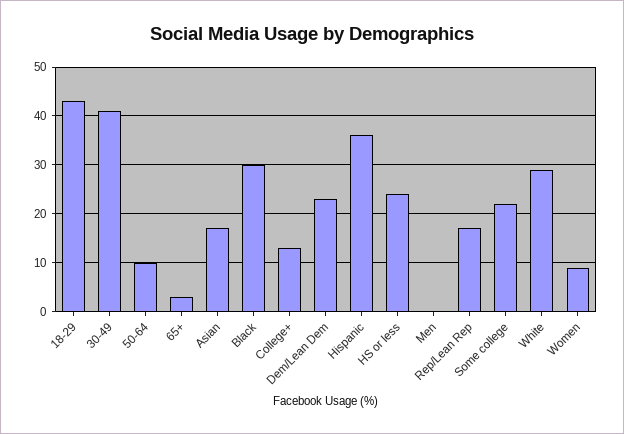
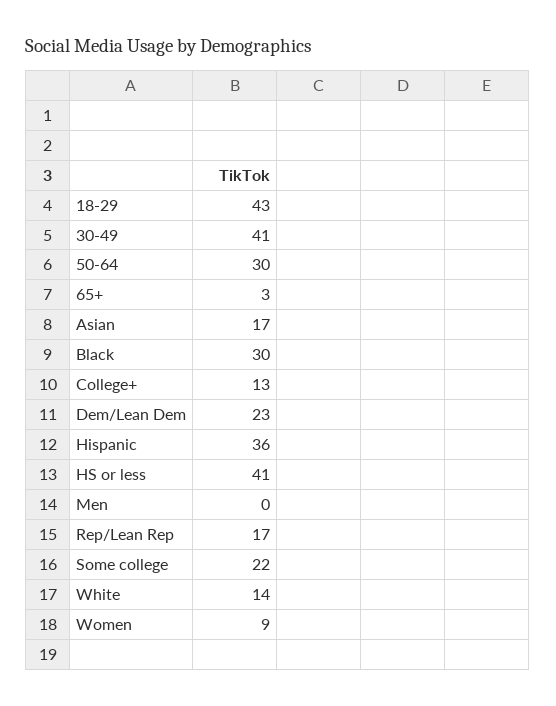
  {
    "18-29": 43,
    "30-49": 41,
-   "50-64": 10,
+   "50-64": 30,
    "65+": 3,
    "Asian": 17,
    "Black": 30,
    "College+": 13,
    "Dem/Lean Dem": 23,
    "Hispanic": 36,
-   "HS or less": 25,
+   "HS or less": 41,
    "Men": 0,
    "Rep/Lean Rep": 17,
    "Some college": 22,
-   "White": 30,
+   "White": 14,
    "Women": 9
  }

